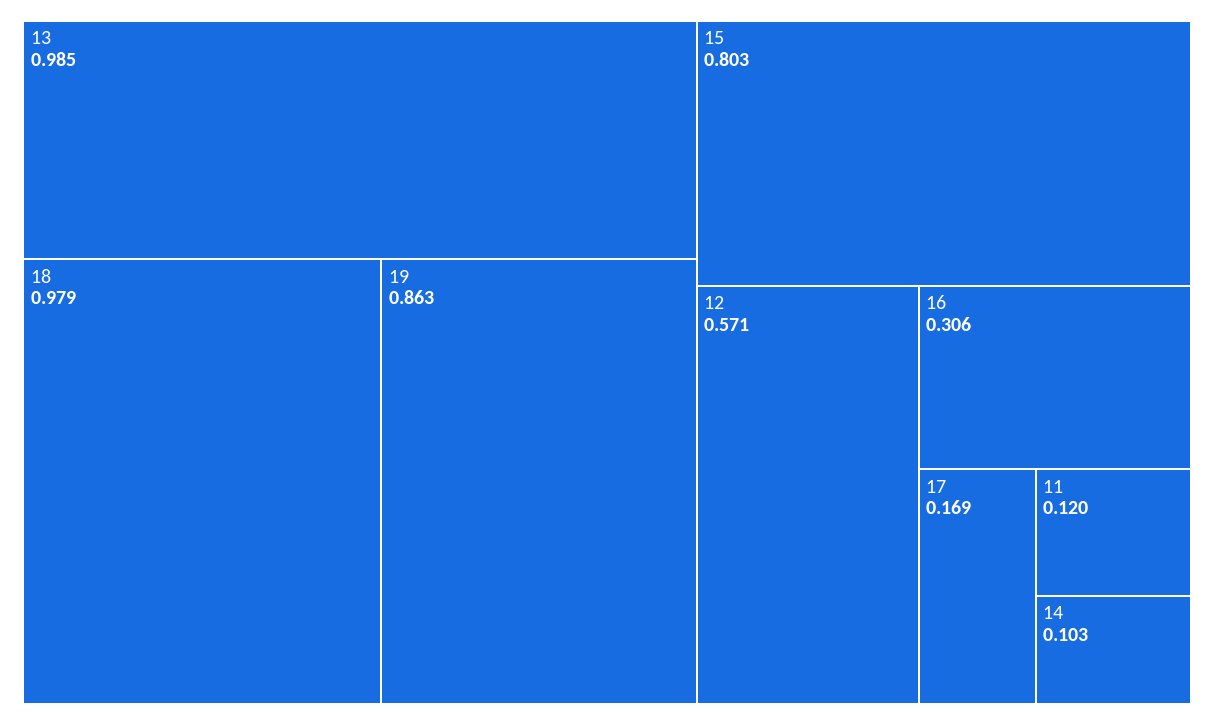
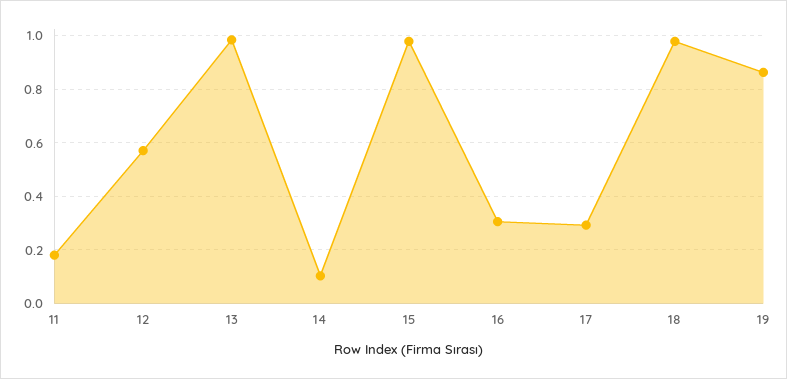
  {
    "13": 0.985,
    "18": 0.979,
    "19": 0.863,
-   "15": 0.803,
+   "15": 0.975,
    "12": 0.571,
    "16": 0.306,
-   "17": 0.169,
+   "17": 0.3,
-   "11": 0.12,
+   "11": 0.175,
    "14": 0.103
  }

